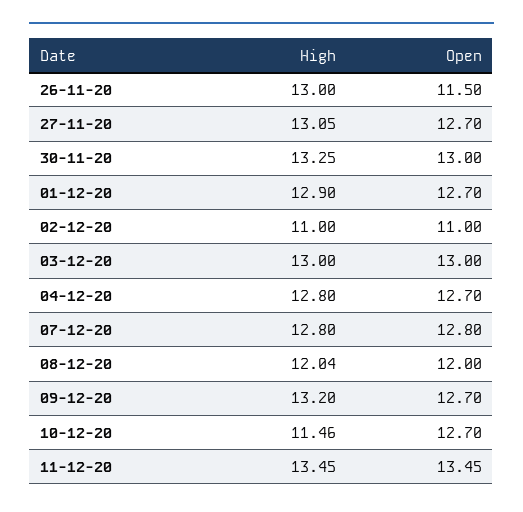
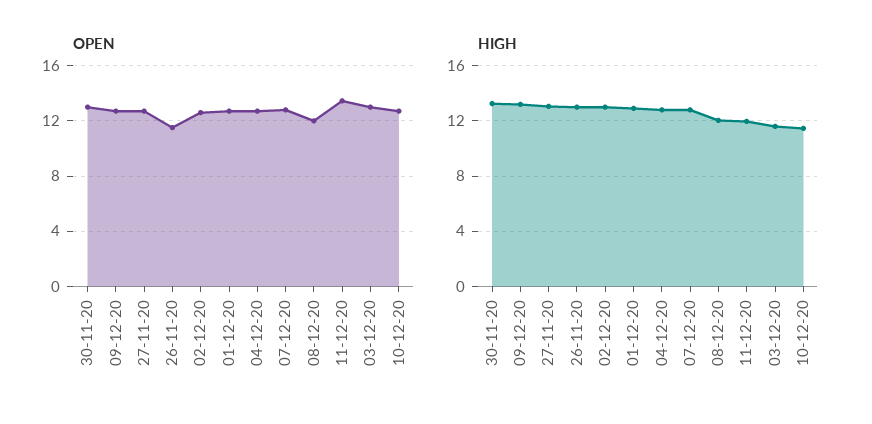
  {
    "High": {
      "26-11-20": 13,
      "27-11-20": 13.05,
      "30-11-20": 13.25,
      "01-12-20": 12.9,
-     "02-12-20": 11,
+     "02-12-20": 13,
-     "03-12-20": 13,
+     "03-12-20": 11.5,
      "04-12-20": 12.8,
      "07-12-20": 12.8,
      "08-12-20": 12.04,
      "09-12-20": 13.2,
      "10-12-20": 11.46,
-     "11-12-20": 13.45
+     "11-12-20": 12
    },
    "Open": {
      "26-11-20": 11.5,
      "27-11-20": 12.7,
      "30-11-20": 13,
      "01-12-20": 12.7,
-     "02-12-20": 11,
+     "02-12-20": 12.5,
      "03-12-20": 13,
      "04-12-20": 12.7,
      "07-12-20": 12.8,
      "08-12-20": 12,
      "09-12-20": 12.7,
      "10-12-20": 12.7,
      "11-12-20": 13.45
    }
  }

